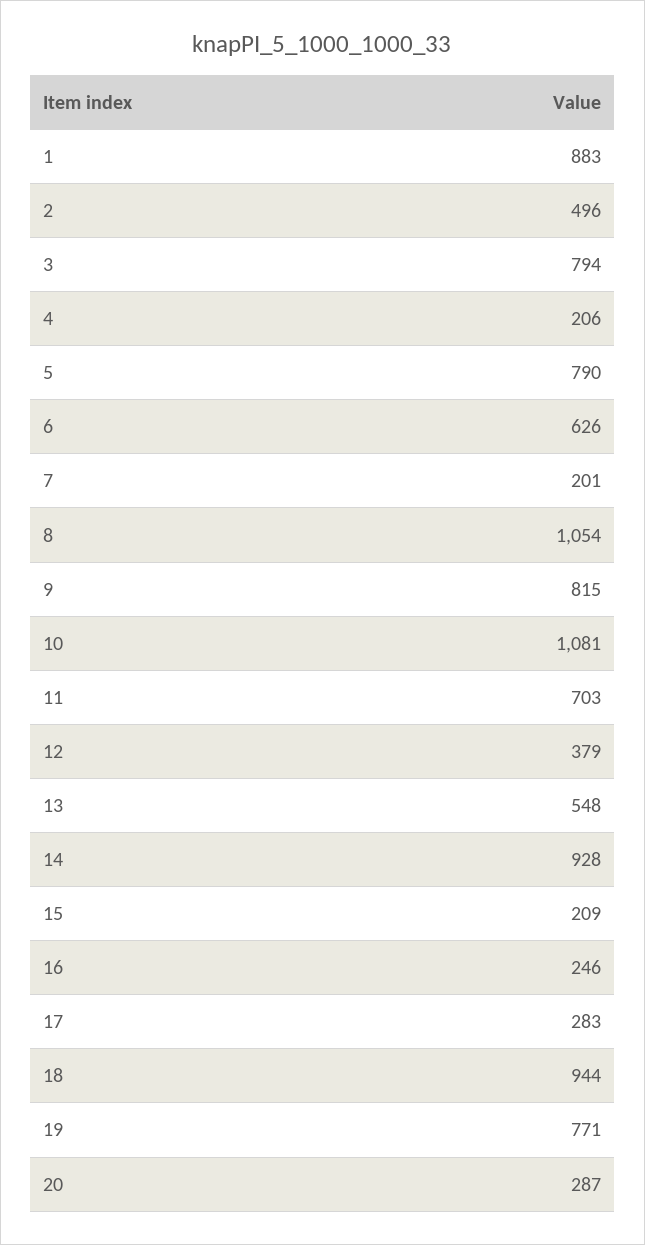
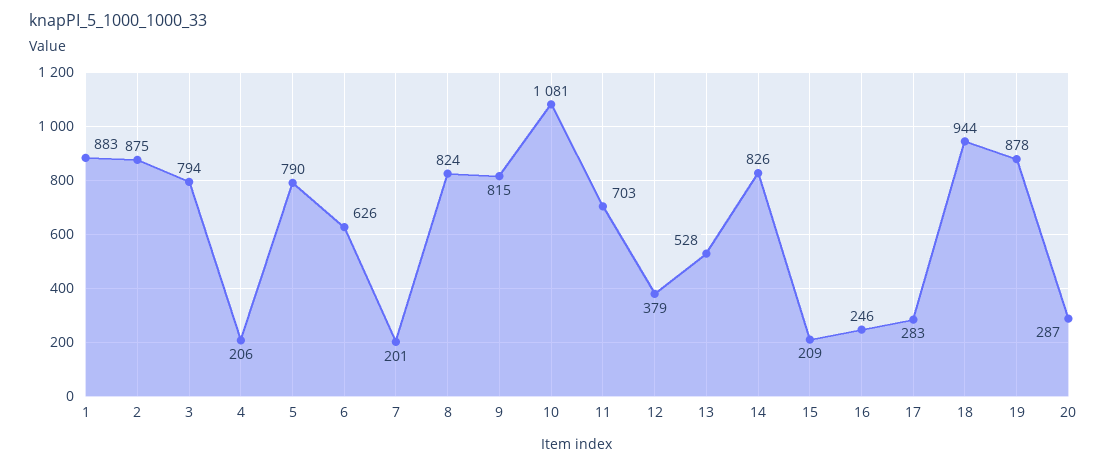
  {
    "1": 883,
-   "2": 496,
+   "2": 875,
    "3": 794,
    "4": 206,
    "5": 790,
    "6": 626,
    "7": 201,
-   "8": 1054,
+   "8": 824,
    "9": 815,
    "10": 1081,
    "11": 703,
    "12": 379,
-   "13": 548,
+   "13": 528,
-   "14": 928,
+   "14": 826,
    "15": 209,
    "16": 246,
    "17": 283,
    "18": 944,
-   "19": 771,
+   "19": 878,
    "20": 287
  }

